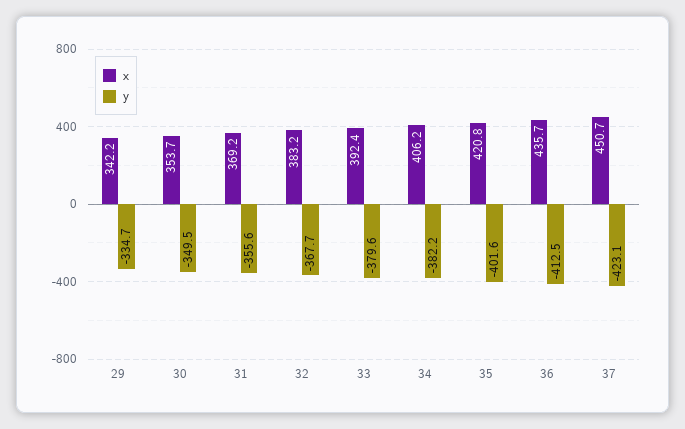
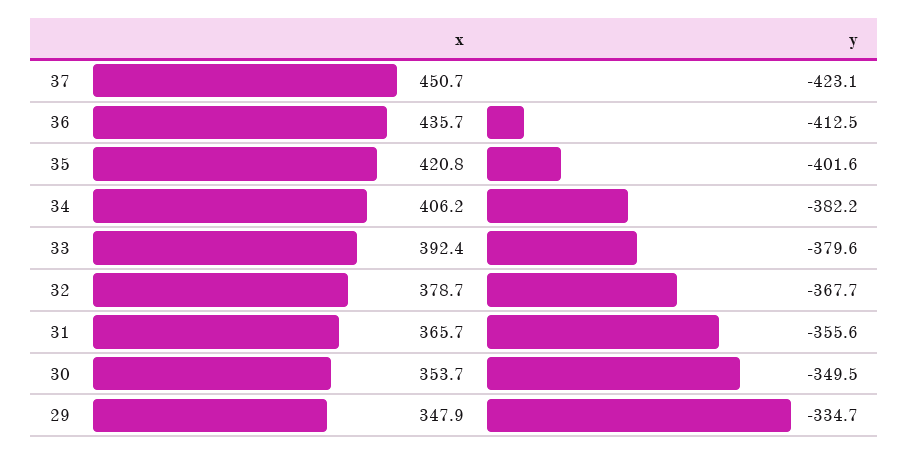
  {
    "x": {
-     "29": 342.2,
+     "29": 347.9,
      "30": 353.7,
-     "31": 369.2,
+     "31": 365.7,
-     "32": 383.2,
+     "32": 378.7,
      "33": 392.4,
      "34": 406.2,
      "35": 420.8,
      "36": 435.7,
      "37": 450.7
    },
    "y": {
      "29": -334.7,
      "30": -349.5,
      "31": -355.6,
      "32": -367.7,
      "33": -379.6,
      "34": -382.2,
      "35": -401.6,
      "36": -412.5,
      "37": -423.1
    }
  }

